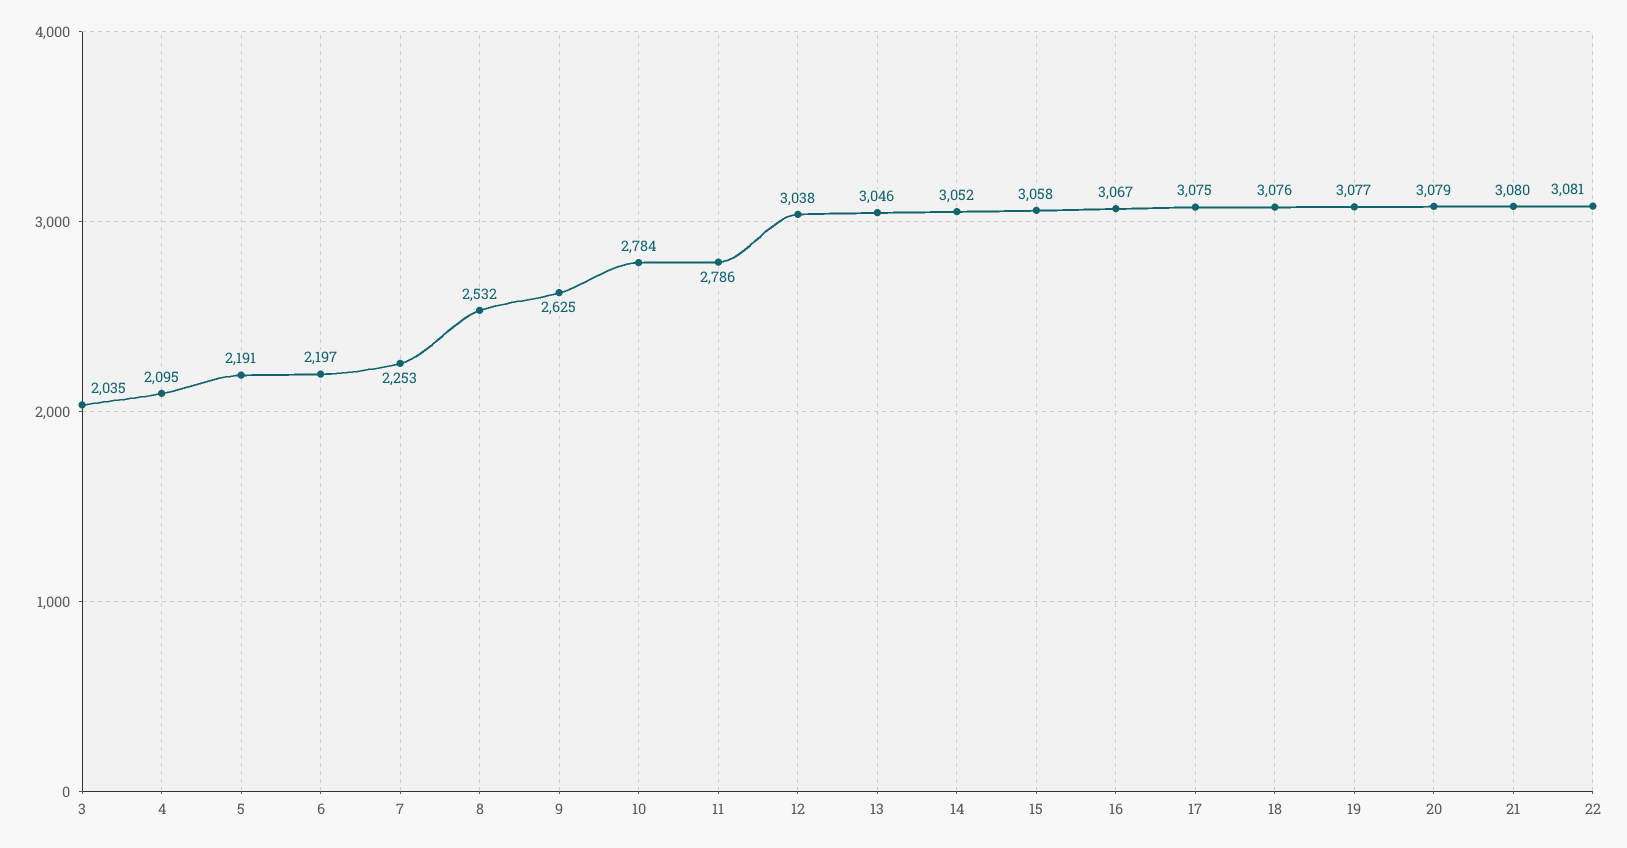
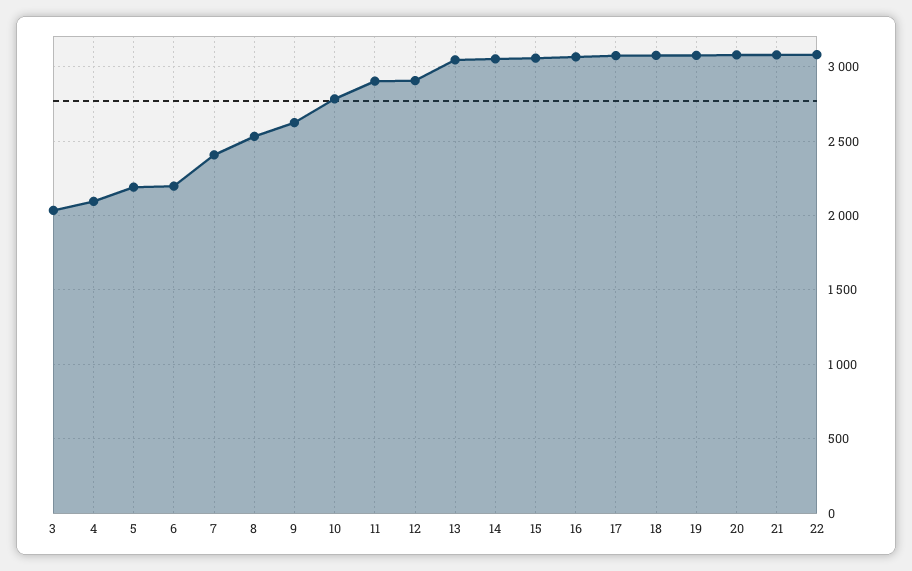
  {
    "3": 2035,
    "4": 2095,
    "5": 2191,
    "6": 2197,
-   "7": 2253,
+   "7": 2400,
    "8": 2532,
    "9": 2625,
    "10": 2784,
-   "11": 2786,
+   "11": 2900,
-   "12": 3038,
+   "12": 2900,
    "13": 3046,
    "14": 3052,
    "15": 3058,
    "16": 3067,
    "17": 3075,
    "18": 3076,
    "19": 3077,
    "20": 3079,
    "21": 3080,
    "22": 3081
  }

